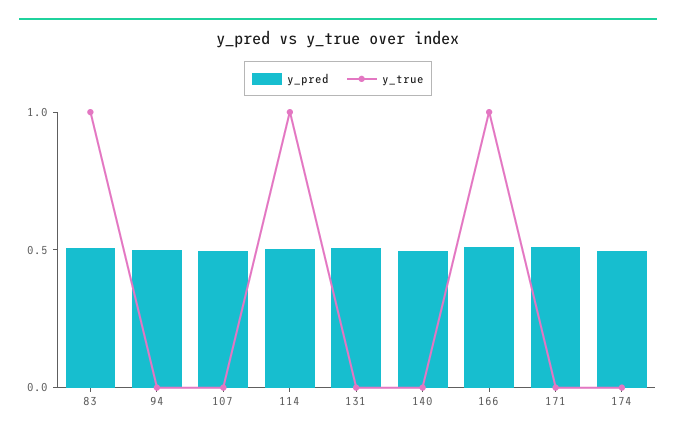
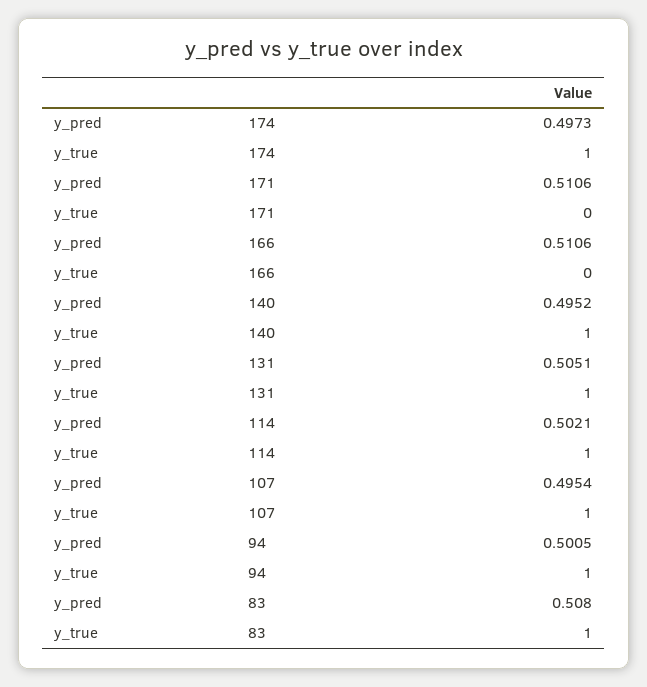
  {
    "y_pred": {
      "83": 0.508,
      "94": 0.5005,
      "107": 0.4954,
      "114": 0.5021,
      "131": 0.5051,
      "140": 0.4952,
      "166": 0.5106,
      "171": 0.5106,
      "174": 0.4973
    },
    "y_true": {
      "83": 1,
-     "94": 0,
+     "94": 1,
-     "107": 0,
+     "107": 1,
      "114": 1,
-     "131": 0,
+     "131": 1,
-     "140": 0,
+     "140": 1,
-     "166": 1,
+     "166": 0,
      "171": 0,
-     "174": 0
+     "174": 1
    }
  }

